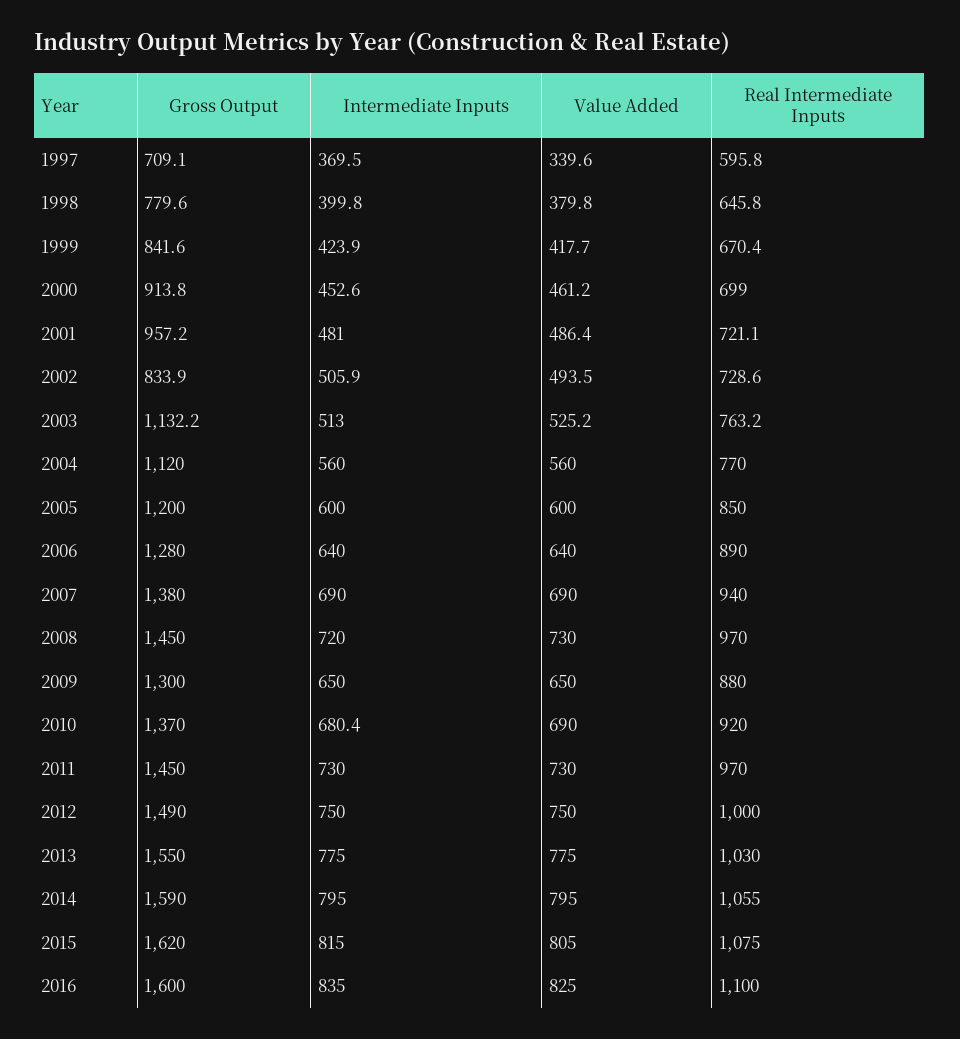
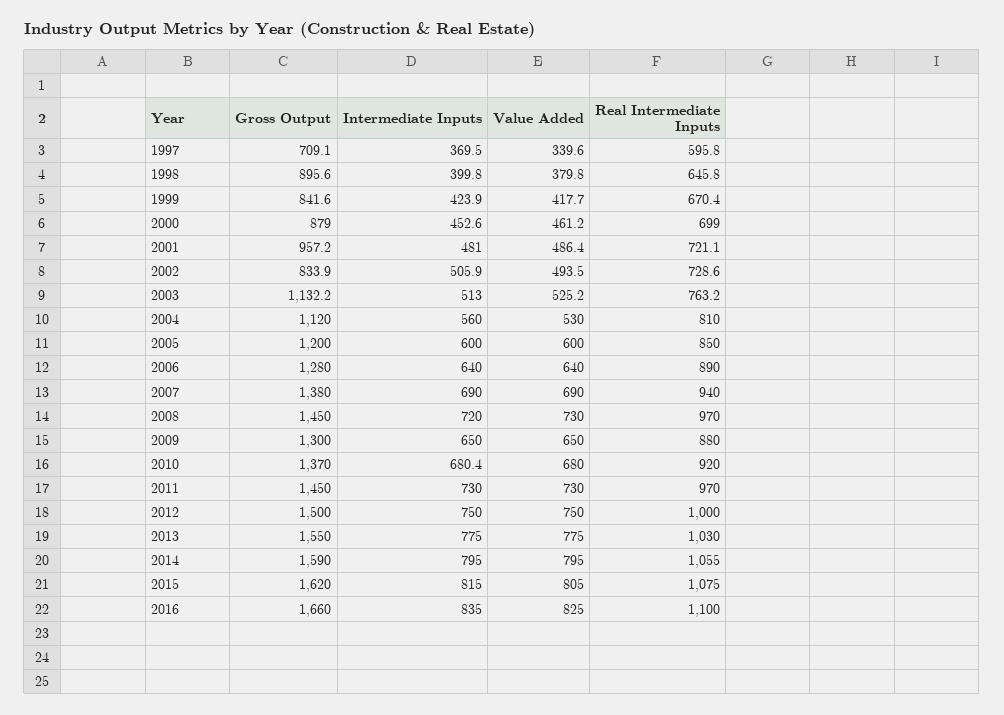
  {
    "Gross Output": {
      "1997": 709.1,
-     "1998": 779.6,
+     "1998": 895.6,
      "1999": 841.6,
-     "2000": 913.8,
+     "2000": 879,
      "2001": 957.2,
      "2002": 833.9,
      "2003": 1132.2,
      "2004": 1120,
      "2005": 1200,
      "2006": 1280,
      "2007": 1380,
      "2008": 1450,
      "2009": 1300,
      "2010": 1370,
      "2011": 1450,
-     "2012": 1490,
+     "2012": 1500,
      "2013": 1550,
      "2014": 1590,
      "2015": 1620,
-     "2016": 1600
+     "2016": 1660
    },
    "Intermediate Inputs": {
      "1997": 369.5,
      "1998": 399.8,
      "1999": 423.9,
      "2000": 452.6,
      "2001": 481,
      "2002": 505.9,
      "2003": 513,
      "2004": 560,
      "2005": 600,
      "2006": 640,
      "2007": 690,
      "2008": 720,
      "2009": 650,
      "2010": 680.4,
      "2011": 730,
      "2012": 750,
      "2013": 775,
      "2014": 795,
      "2015": 815,
      "2016": 835
    },
    "Value Added": {
      "1997": 339.6,
      "1998": 379.8,
      "1999": 417.7,
      "2000": 461.2,
      "2001": 486.4,
      "2002": 493.5,
      "2003": 525.2,
-     "2004": 560,
+     "2004": 530,
      "2005": 600,
      "2006": 640,
      "2007": 690,
      "2008": 730,
      "2009": 650,
-     "2010": 690,
+     "2010": 680,
      "2011": 730,
      "2012": 750,
      "2013": 775,
      "2014": 795,
      "2015": 805,
      "2016": 825
    },
    "Real Intermediate Inputs": {
      "1997": 595.8,
      "1998": 645.8,
      "1999": 670.4,
      "2000": 699,
      "2001": 721.1,
      "2002": 728.6,
      "2003": 763.2,
-     "2004": 770,
+     "2004": 810,
      "2005": 850,
      "2006": 890,
      "2007": 940,
      "2008": 970,
      "2009": 880,
      "2010": 920,
      "2011": 970,
      "2012": 1000,
      "2013": 1030,
      "2014": 1055,
      "2015": 1075,
      "2016": 1100
    }
  }

